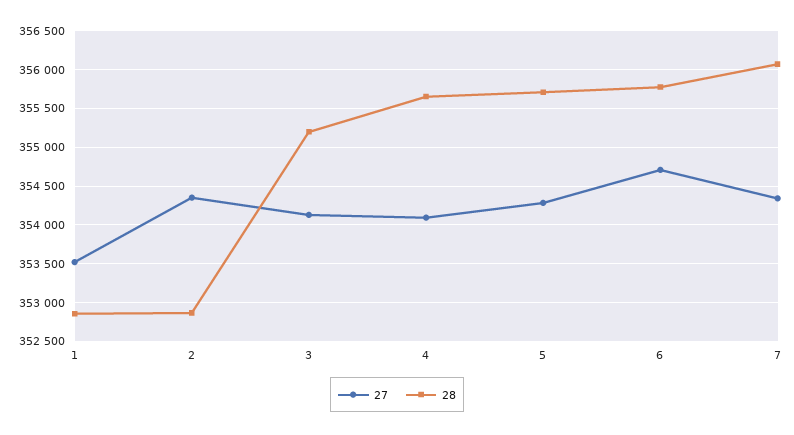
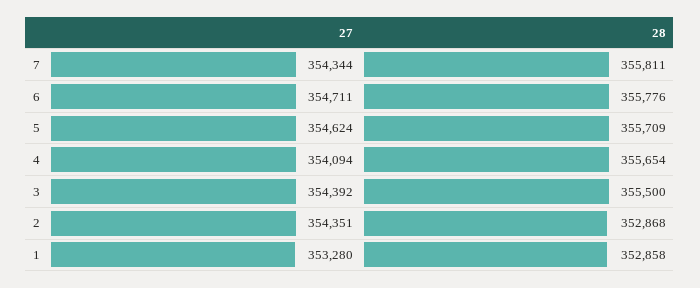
  {
    "27": {
-     "1": 353500,
+     "1": 353280,
      "2": 354351,
-     "3": 354100,
+     "3": 354392,
      "4": 354094,
-     "5": 354300,
+     "5": 354624,
      "6": 354711,
      "7": 354344
    },
    "28": {
      "1": 352858,
      "2": 352868,
-     "3": 355200,
+     "3": 355500,
      "4": 355654,
      "5": 355709,
      "6": 355776,
-     "7": 356100
+     "7": 355811
    }
  }

